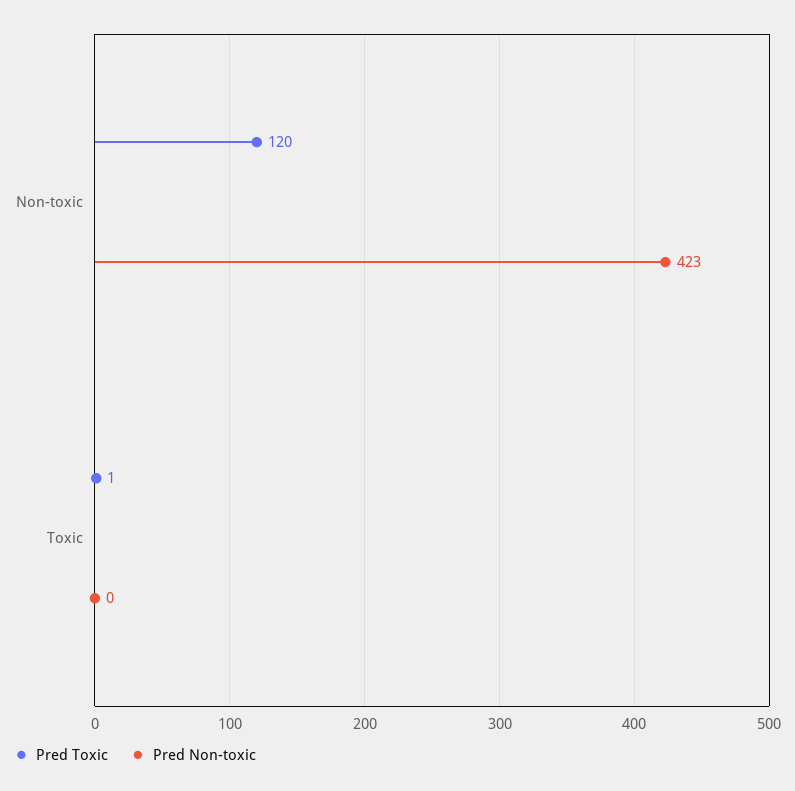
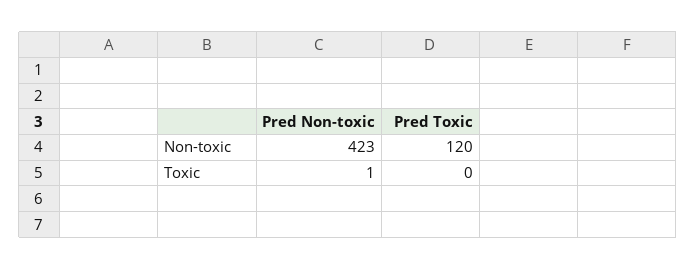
  {
    "Pred Toxic": {
      "Non-toxic": 120,
-     "Toxic": 1
+     "Toxic": 0
    },
    "Pred Non-toxic": {
      "Non-toxic": 423,
-     "Toxic": 0
+     "Toxic": 1
    }
  }

